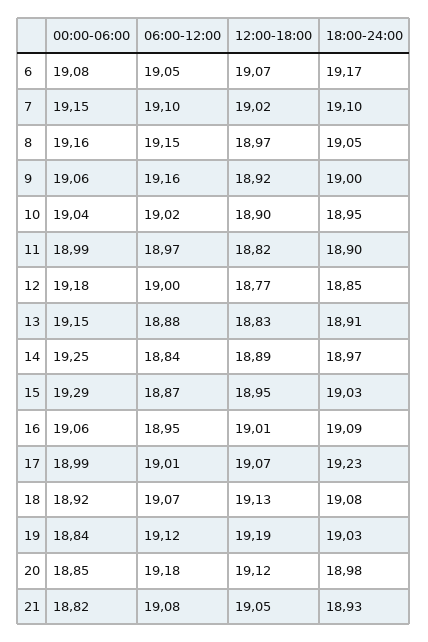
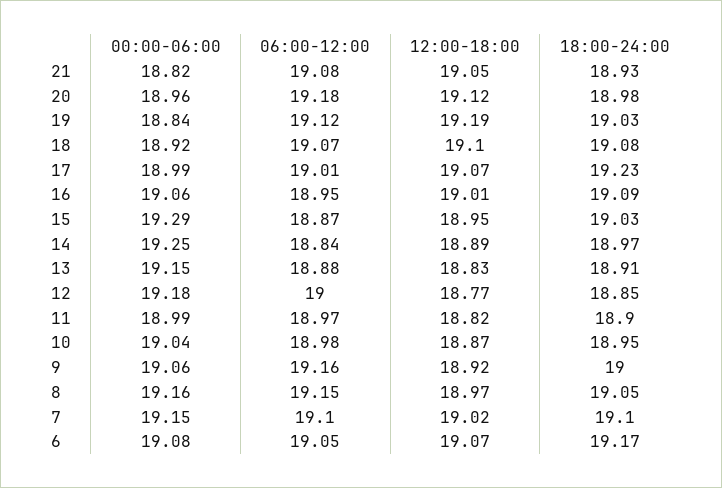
  {
    "00:00-06:00": {
      "6": 19.08,
      "7": 19.15,
      "8": 19.16,
      "9": 19.06,
      "10": 19.04,
      "11": 18.99,
      "12": 19.18,
      "13": 19.15,
      "14": 19.25,
      "15": 19.29,
      "16": 19.06,
      "17": 18.99,
      "18": 18.92,
      "19": 18.84,
-     "20": 18.85,
+     "20": 18.96,
      "21": 18.82
    },
    "06:00-12:00": {
      "6": 19.05,
      "7": 19.1,
      "8": 19.15,
      "9": 19.16,
-     "10": 19.02,
+     "10": 18.98,
      "11": 18.97,
      "12": 19,
      "13": 18.88,
      "14": 18.84,
      "15": 18.87,
      "16": 18.95,
      "17": 19.01,
      "18": 19.07,
      "19": 19.12,
      "20": 19.18,
      "21": 19.08
    },
    "12:00-18:00": {
      "6": 19.07,
      "7": 19.02,
      "8": 18.97,
      "9": 18.92,
-     "10": 18.9,
+     "10": 18.87,
      "11": 18.82,
      "12": 18.77,
      "13": 18.83,
      "14": 18.89,
      "15": 18.95,
      "16": 19.01,
      "17": 19.07,
-     "18": 19.13,
+     "18": 19.1,
      "19": 19.19,
      "20": 19.12,
      "21": 19.05
    },
    "18:00-24:00": {
      "6": 19.17,
      "7": 19.1,
      "8": 19.05,
      "9": 19,
      "10": 18.95,
      "11": 18.9,
      "12": 18.85,
      "13": 18.91,
      "14": 18.97,
      "15": 19.03,
      "16": 19.09,
      "17": 19.23,
      "18": 19.08,
      "19": 19.03,
      "20": 18.98,
      "21": 18.93
    }
  }

